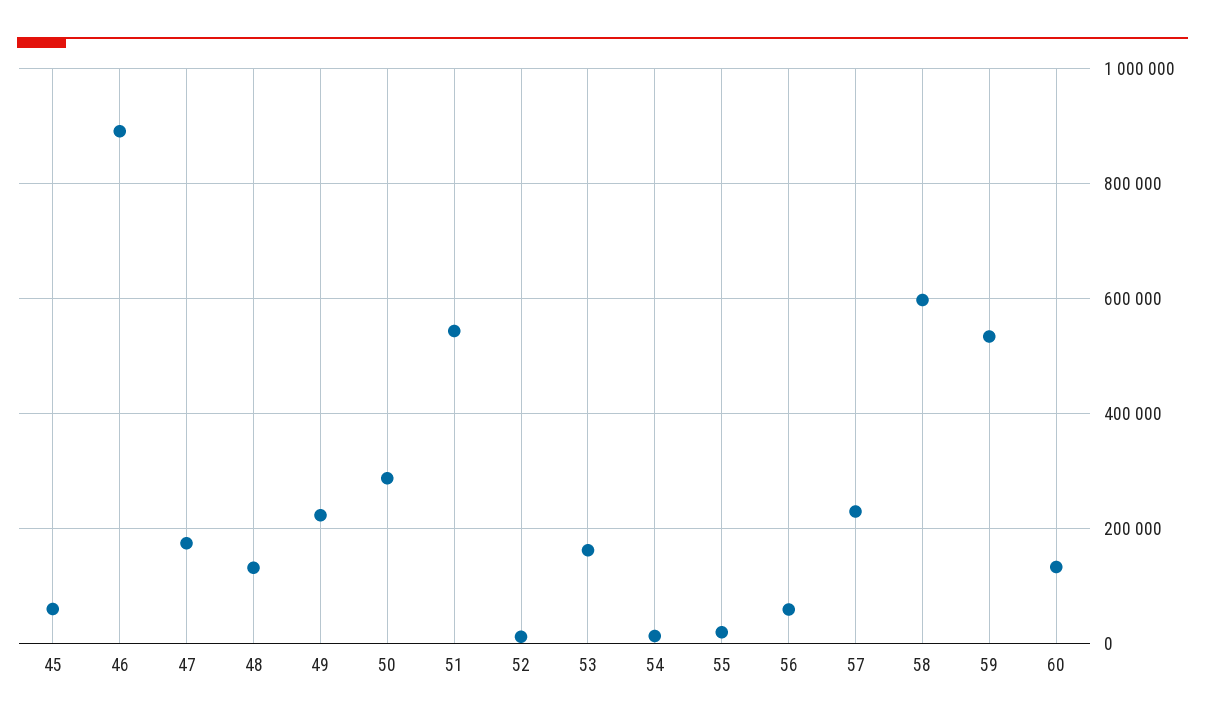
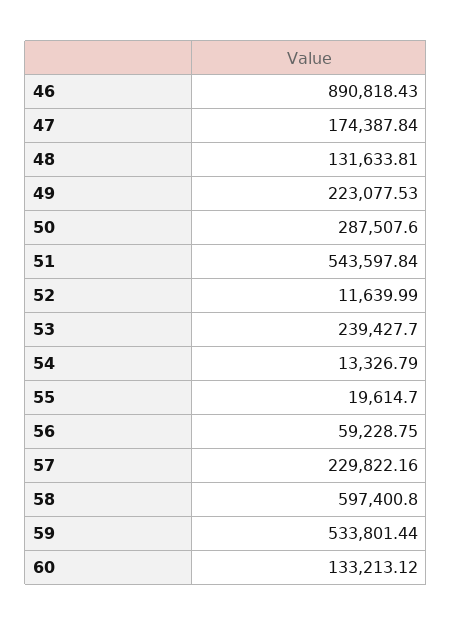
  {
-   "45": 60000,
    "46": 890818.43,
    "47": 174387.84,
    "48": 131633.81,
    "49": 223077.53,
    "50": 287507.6,
    "51": 543597.84,
    "52": 11639.99,
-   "53": 160000,
+   "53": 239427.7,
    "54": 13326.79,
    "55": 19614.7,
    "56": 59228.75,
    "57": 229822.16,
    "58": 597400.8,
    "59": 533801.44,
    "60": 133213.12
  }

